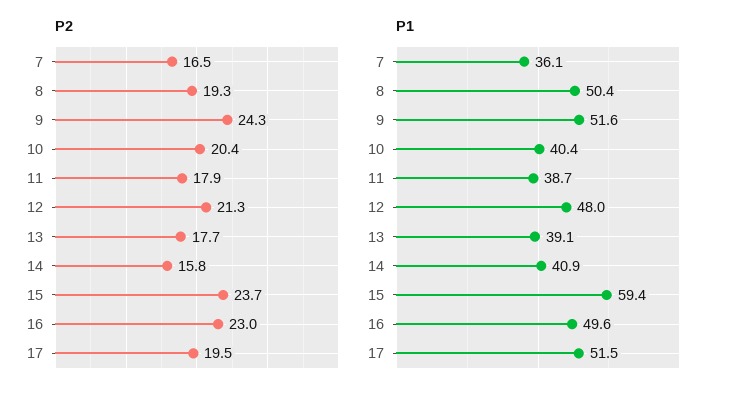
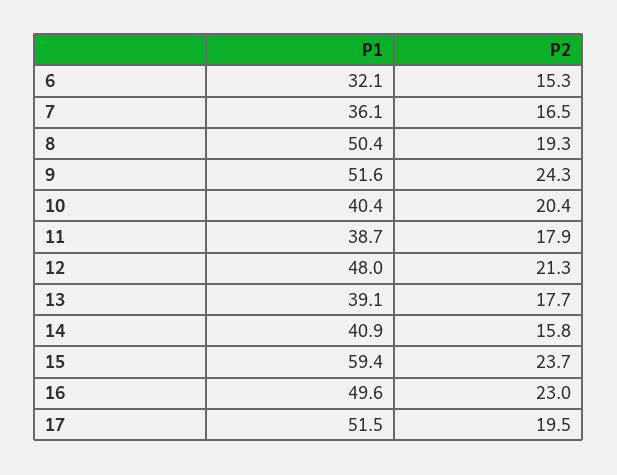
  {
    "P2": {
      "7": 16.5,
      "8": 19.3,
      "9": 24.3,
      "10": 20.4,
      "11": 17.9,
      "12": 21.3,
      "13": 17.7,
      "14": 15.8,
      "15": 23.7,
      "16": 23,
-     "17": 19.5
+     "17": 19.5,
+     "6": 15.3
    },
    "P1": {
      "7": 36.1,
      "8": 50.4,
      "9": 51.6,
      "10": 40.4,
      "11": 38.7,
      "12": 48,
      "13": 39.1,
      "14": 40.9,
      "15": 59.4,
      "16": 49.6,
-     "17": 51.5
+     "17": 51.5,
+     "6": 32.1
    }
  }

